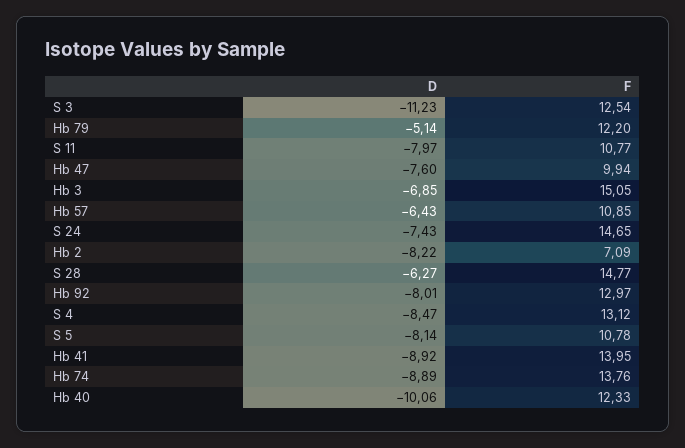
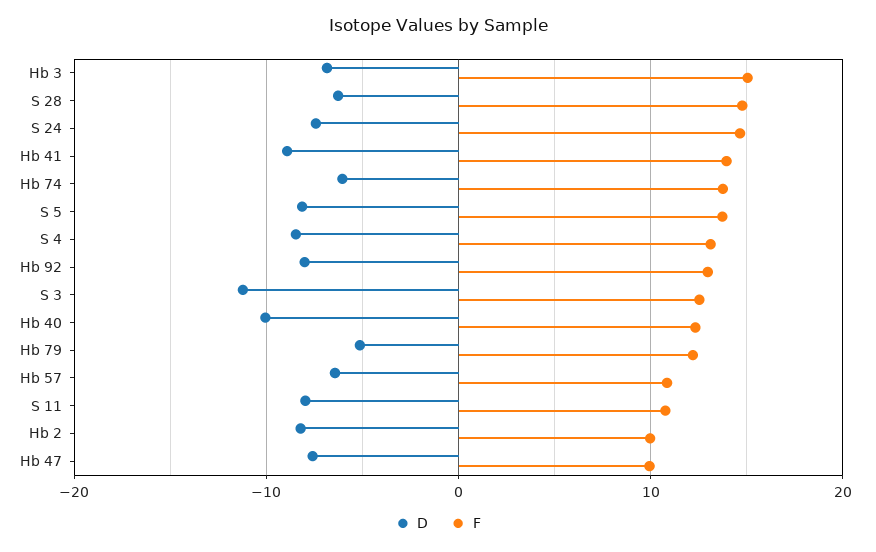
  {
    "D": {
      "S 3": -11.23,
      "Hb 79": -5.14,
      "S 11": -7.97,
      "Hb 47": -7.6,
      "Hb 3": -6.85,
      "Hb 57": -6.43,
      "S 24": -7.43,
      "Hb 2": -8.22,
      "S 28": -6.27,
      "Hb 92": -8.01,
      "S 4": -8.47,
      "S 5": -8.14,
      "Hb 41": -8.92,
-     "Hb 74": -8.89,
+     "Hb 74": -6,
      "Hb 40": -10.06
    },
    "F": {
      "S 3": 12.54,
      "Hb 79": 12.2,
      "S 11": 10.77,
      "Hb 47": 9.94,
      "Hb 3": 15.05,
      "Hb 57": 10.85,
      "S 24": 14.65,
-     "Hb 2": 7.09,
+     "Hb 2": 10,
      "S 28": 14.77,
      "Hb 92": 12.97,
      "S 4": 13.12,
-     "S 5": 10.78,
+     "S 5": 14,
      "Hb 41": 13.95,
      "Hb 74": 13.76,
      "Hb 40": 12.33
    }
  }

